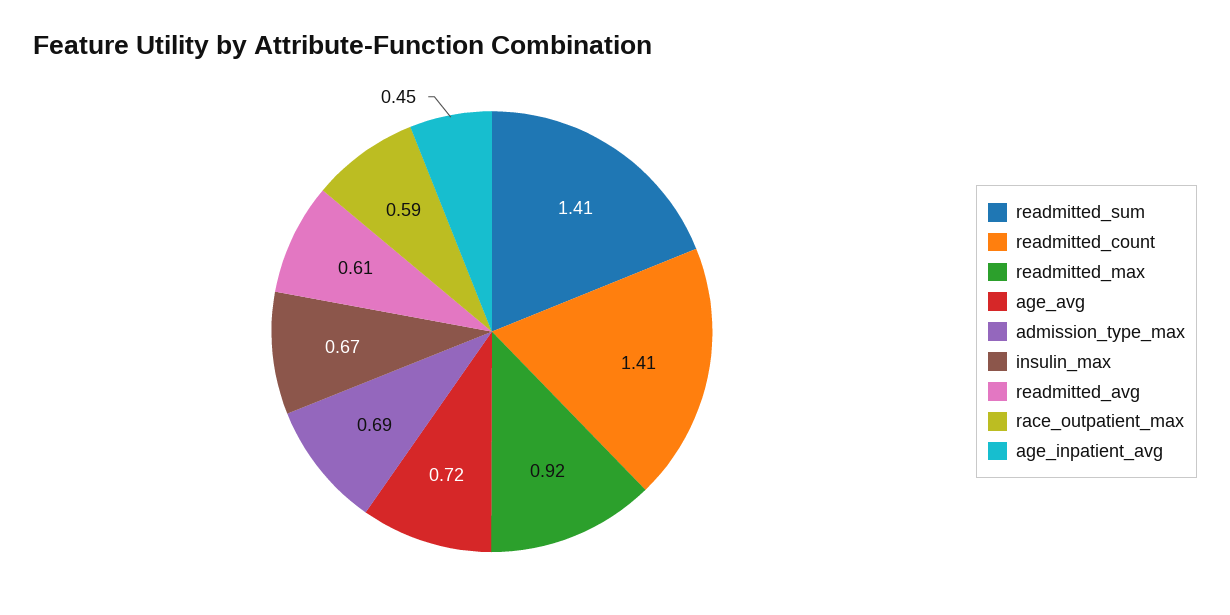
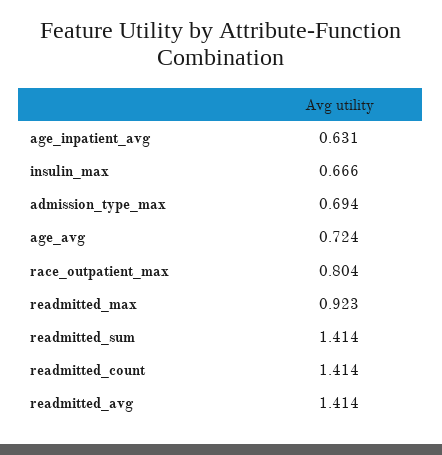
  {
    "readmitted_sum": 1.414,
    "readmitted_count": 1.414,
    "readmitted_max": 0.923,
    "age_avg": 0.724,
    "admission_type_max": 0.694,
    "insulin_max": 0.666,
-   "readmitted_avg": 0.61,
+   "readmitted_avg": 1.414,
-   "race_outpatient_max": 0.59,
+   "race_outpatient_max": 0.804,
-   "age_inpatient_avg": 0.45
+   "age_inpatient_avg": 0.631
  }

